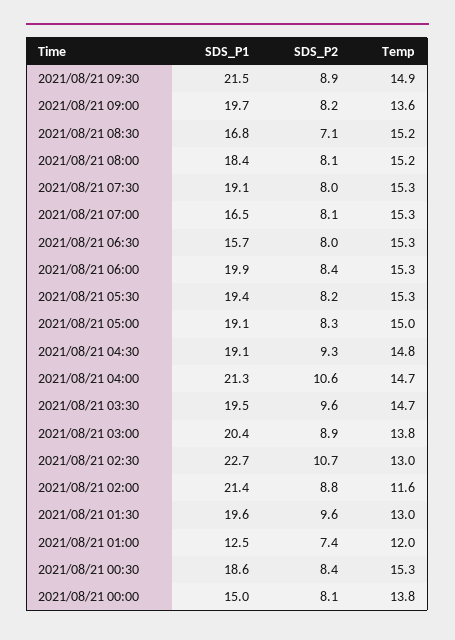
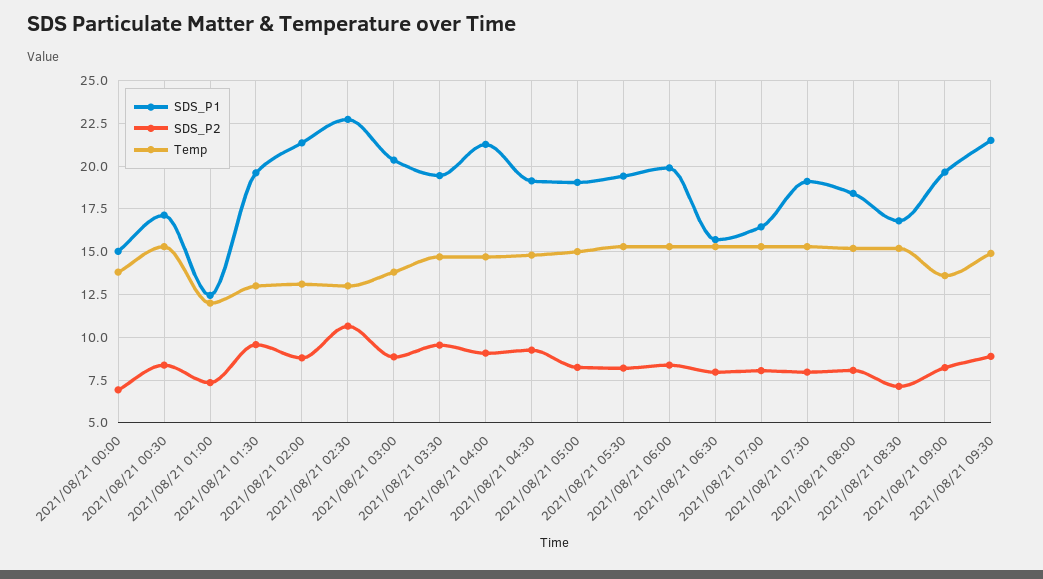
  {
    "SDS_P1": {
      "2021/08/21 09:30": 21.5,
      "2021/08/21 09:00": 19.7,
      "2021/08/21 08:30": 16.8,
      "2021/08/21 08:00": 18.4,
      "2021/08/21 07:30": 19.1,
      "2021/08/21 07:00": 16.5,
      "2021/08/21 06:30": 15.7,
      "2021/08/21 06:00": 19.9,
      "2021/08/21 05:30": 19.4,
      "2021/08/21 05:00": 19.1,
      "2021/08/21 04:30": 19.1,
      "2021/08/21 04:00": 21.3,
      "2021/08/21 03:30": 19.5,
      "2021/08/21 03:00": 20.4,
      "2021/08/21 02:30": 22.7,
      "2021/08/21 02:00": 21.4,
      "2021/08/21 01:30": 19.6,
      "2021/08/21 01:00": 12.5,
-     "2021/08/21 00:30": 18.6,
+     "2021/08/21 00:30": 17,
      "2021/08/21 00:00": 15
    },
    "SDS_P2": {
      "2021/08/21 09:30": 8.9,
      "2021/08/21 09:00": 8.2,
      "2021/08/21 08:30": 7.1,
      "2021/08/21 08:00": 8.1,
      "2021/08/21 07:30": 8,
      "2021/08/21 07:00": 8.1,
      "2021/08/21 06:30": 8,
      "2021/08/21 06:00": 8.4,
      "2021/08/21 05:30": 8.2,
      "2021/08/21 05:00": 8.3,
      "2021/08/21 04:30": 9.3,
-     "2021/08/21 04:00": 10.6,
+     "2021/08/21 04:00": 9,
      "2021/08/21 03:30": 9.6,
      "2021/08/21 03:00": 8.9,
      "2021/08/21 02:30": 10.7,
      "2021/08/21 02:00": 8.8,
      "2021/08/21 01:30": 9.6,
      "2021/08/21 01:00": 7.4,
      "2021/08/21 00:30": 8.4,
-     "2021/08/21 00:00": 8.1
+     "2021/08/21 00:00": 7
    },
    "Temp": {
      "2021/08/21 09:30": 14.9,
      "2021/08/21 09:00": 13.6,
      "2021/08/21 08:30": 15.2,
      "2021/08/21 08:00": 15.2,
      "2021/08/21 07:30": 15.3,
      "2021/08/21 07:00": 15.3,
      "2021/08/21 06:30": 15.3,
      "2021/08/21 06:00": 15.3,
      "2021/08/21 05:30": 15.3,
      "2021/08/21 05:00": 15,
      "2021/08/21 04:30": 14.8,
      "2021/08/21 04:00": 14.7,
      "2021/08/21 03:30": 14.7,
      "2021/08/21 03:00": 13.8,
      "2021/08/21 02:30": 13,
-     "2021/08/21 02:00": 11.6,
+     "2021/08/21 02:00": 13,
      "2021/08/21 01:30": 13,
      "2021/08/21 01:00": 12,
      "2021/08/21 00:30": 15.3,
      "2021/08/21 00:00": 13.8
    }
  }

